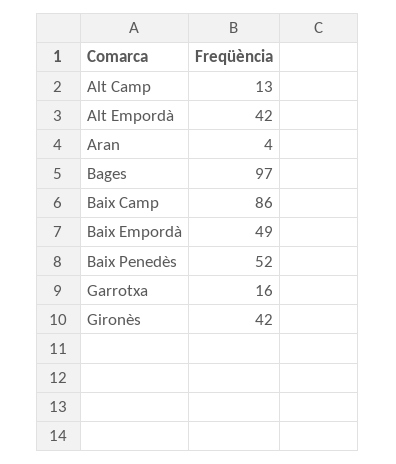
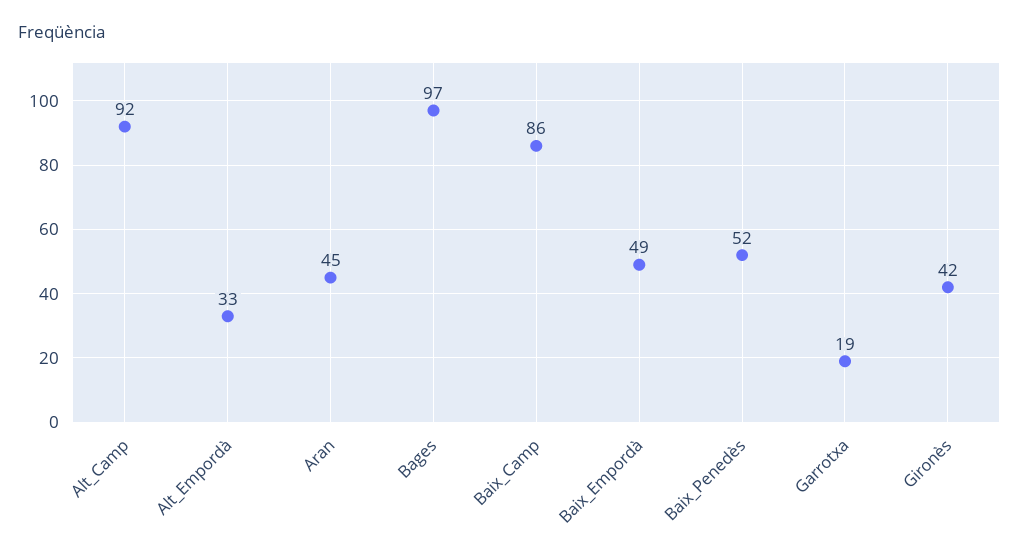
  {
-   "Alt Camp": 13,
+   "Alt Camp": 92,
-   "Alt Empordà": 42,
+   "Alt Empordà": 33,
-   "Aran": 4,
+   "Aran": 45,
    "Bages": 97,
    "Baix Camp": 86,
    "Baix Empordà": 49,
    "Baix Penedès": 52,
-   "Garrotxa": 16,
+   "Garrotxa": 19,
    "Gironès": 42
  }

